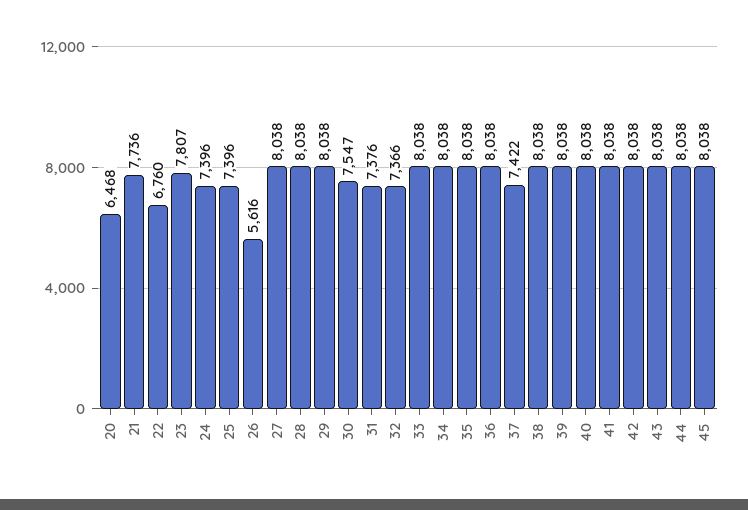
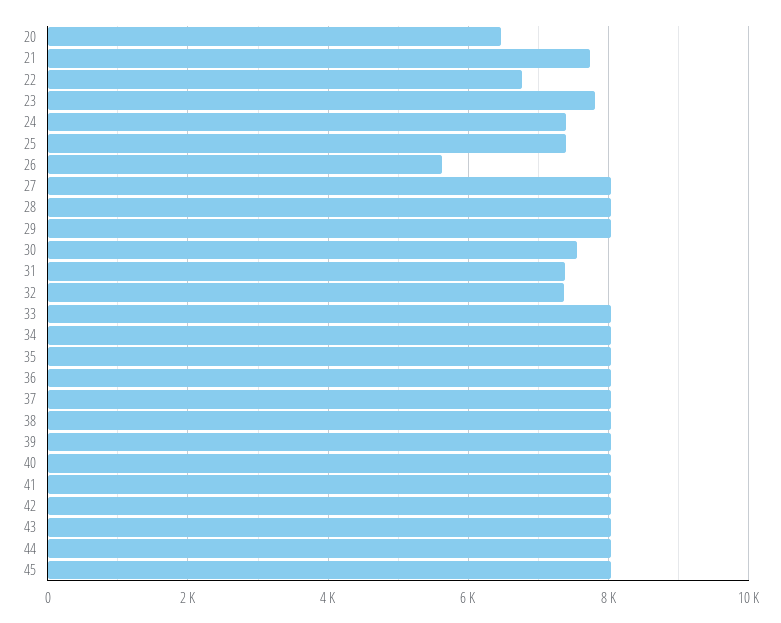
  {
    "20": 6468,
    "21": 7736,
    "22": 6760,
    "23": 7807,
    "24": 7396,
    "25": 7396,
    "26": 5616,
    "27": 8038,
    "28": 8038,
    "29": 8038,
    "30": 7547,
    "31": 7376,
    "32": 7366,
    "33": 8038,
    "34": 8038,
    "35": 8038,
    "36": 8038,
-   "37": 7422,
+   "37": 8000,
    "38": 8038,
    "39": 8038,
    "40": 8038,
    "41": 8038,
    "42": 8038,
    "43": 8038,
    "44": 8038,
    "45": 8038
  }

